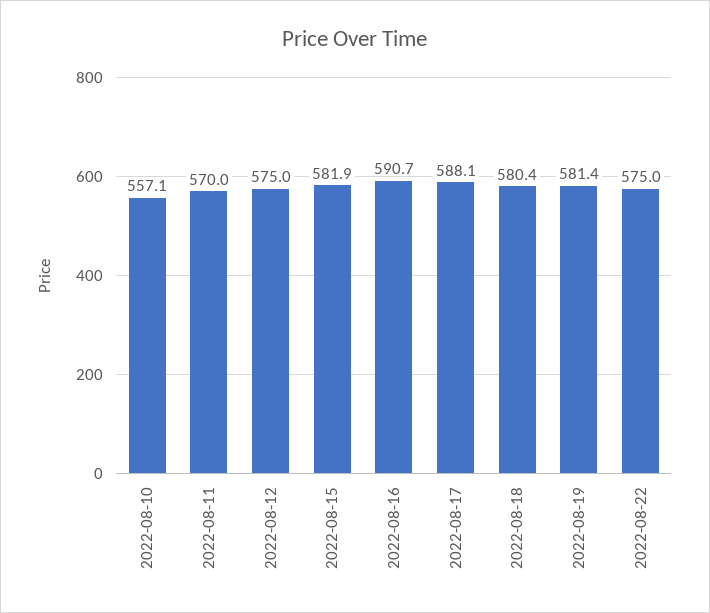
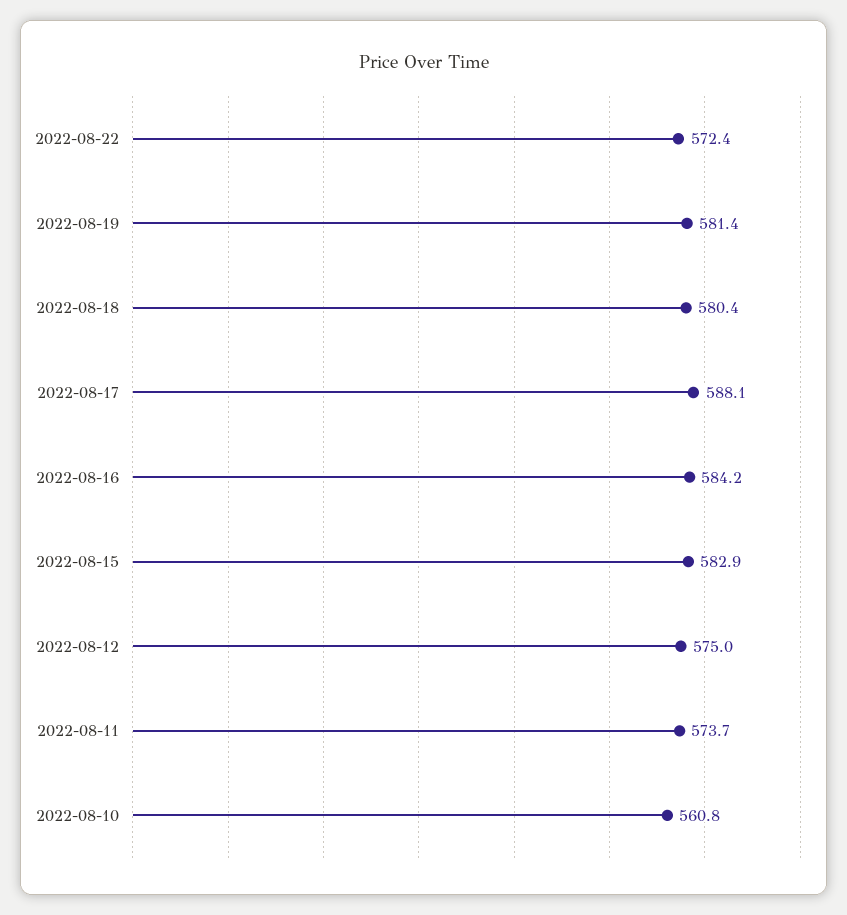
  {
-   "2022-08-10": 557.1,
+   "2022-08-10": 560.8,
-   "2022-08-11": 570,
+   "2022-08-11": 573.7,
    "2022-08-12": 575,
-   "2022-08-15": 581.9,
+   "2022-08-15": 582.9,
-   "2022-08-16": 590.7,
+   "2022-08-16": 584.2,
    "2022-08-17": 588.1,
    "2022-08-18": 580.4,
    "2022-08-19": 581.4,
-   "2022-08-22": 575
+   "2022-08-22": 572.4
  }

